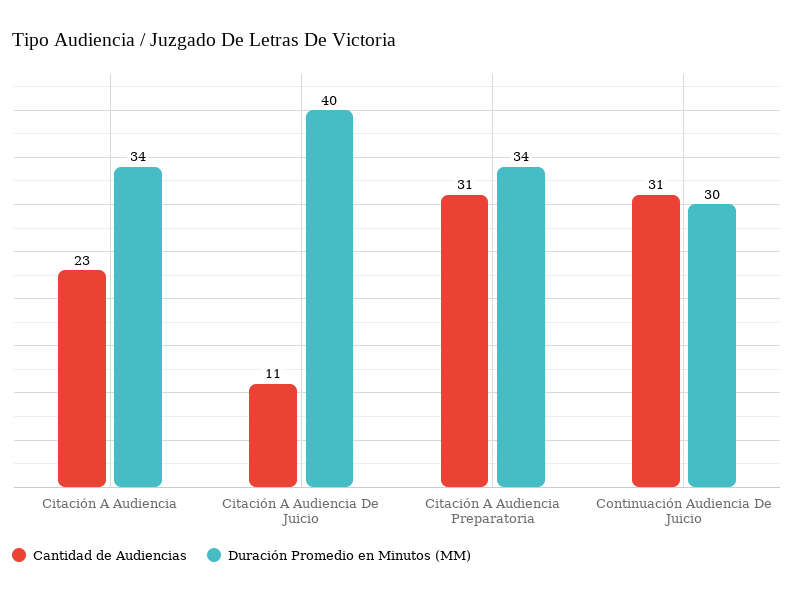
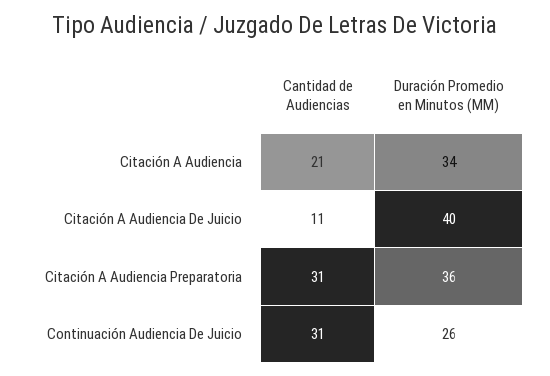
  {
    "Cantidad de Audiencias": {
-     "Citación A Audiencia": 23,
+     "Citación A Audiencia": 21,
      "Citación A Audiencia De Juicio": 11,
      "Citación A Audiencia Preparatoria": 31,
      "Continuación Audiencia De Juicio": 31
    },
    "Duración Promedio en Minutos (MM)": {
      "Citación A Audiencia": 34,
      "Citación A Audiencia De Juicio": 40,
-     "Citación A Audiencia Preparatoria": 34,
+     "Citación A Audiencia Preparatoria": 36,
-     "Continuación Audiencia De Juicio": 30
+     "Continuación Audiencia De Juicio": 26
    }
  }

